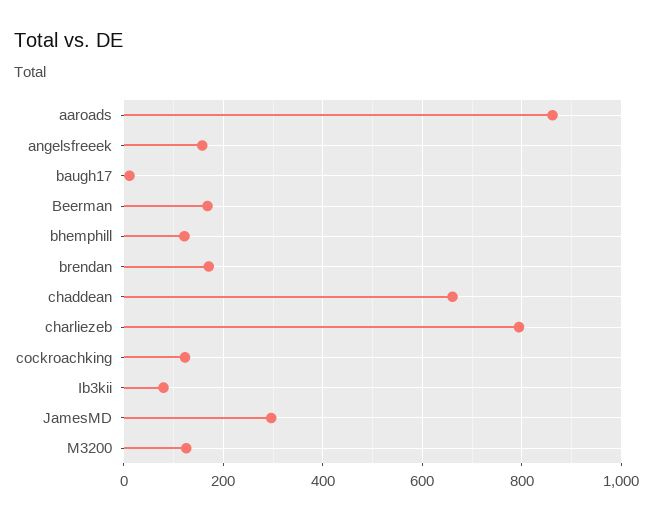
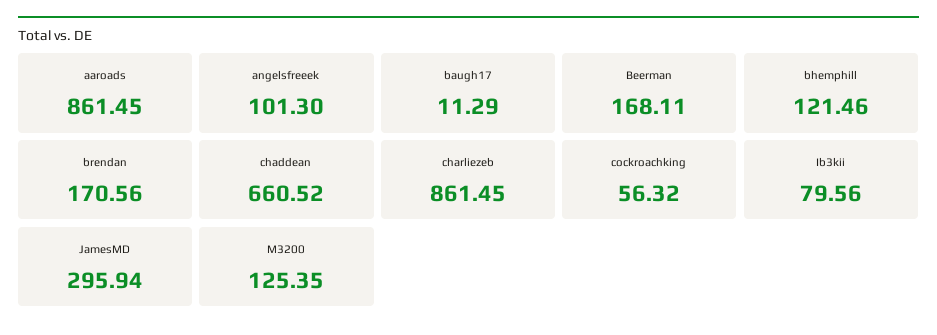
  {
    "aaroads": 861.45,
-   "angelsfreeek": 160,
+   "angelsfreeek": 101.3,
    "baugh17": 11.29,
    "Beerman": 168.11,
    "bhemphill": 121.46,
    "brendan": 170.56,
    "chaddean": 660.52,
-   "charliezeb": 800,
+   "charliezeb": 861.45,
-   "cockroachking": 120,
+   "cockroachking": 56.32,
    "Ib3kii": 79.56,
    "JamesMD": 295.94,
    "M3200": 125.35
  }

